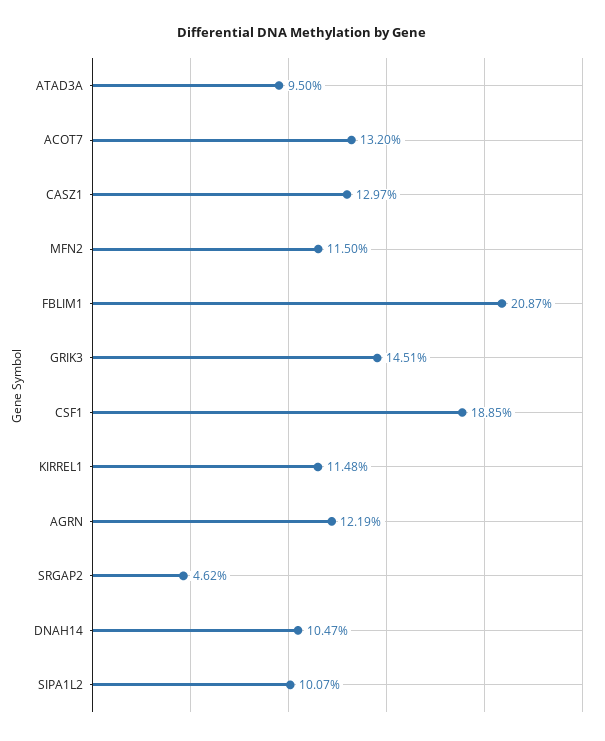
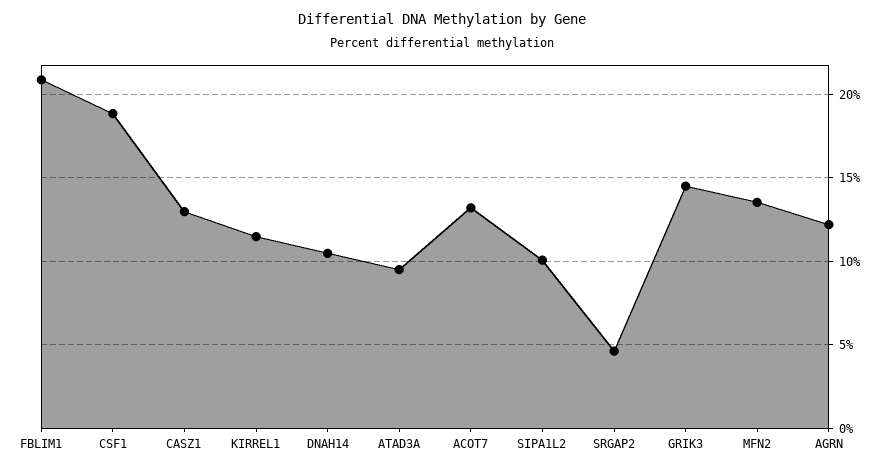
  {
    "ATAD3A": 9.5,
    "ACOT7": 13.2,
    "CASZ1": 12.97,
-   "MFN2": 11.5,
+   "MFN2": 13.5,
    "FBLIM1": 20.87,
    "GRIK3": 14.51,
    "CSF1": 18.85,
    "KIRREL1": 11.48,
    "AGRN": 12.19,
    "SRGAP2": 4.62,
    "DNAH14": 10.47,
    "SIPA1L2": 10.07
  }

